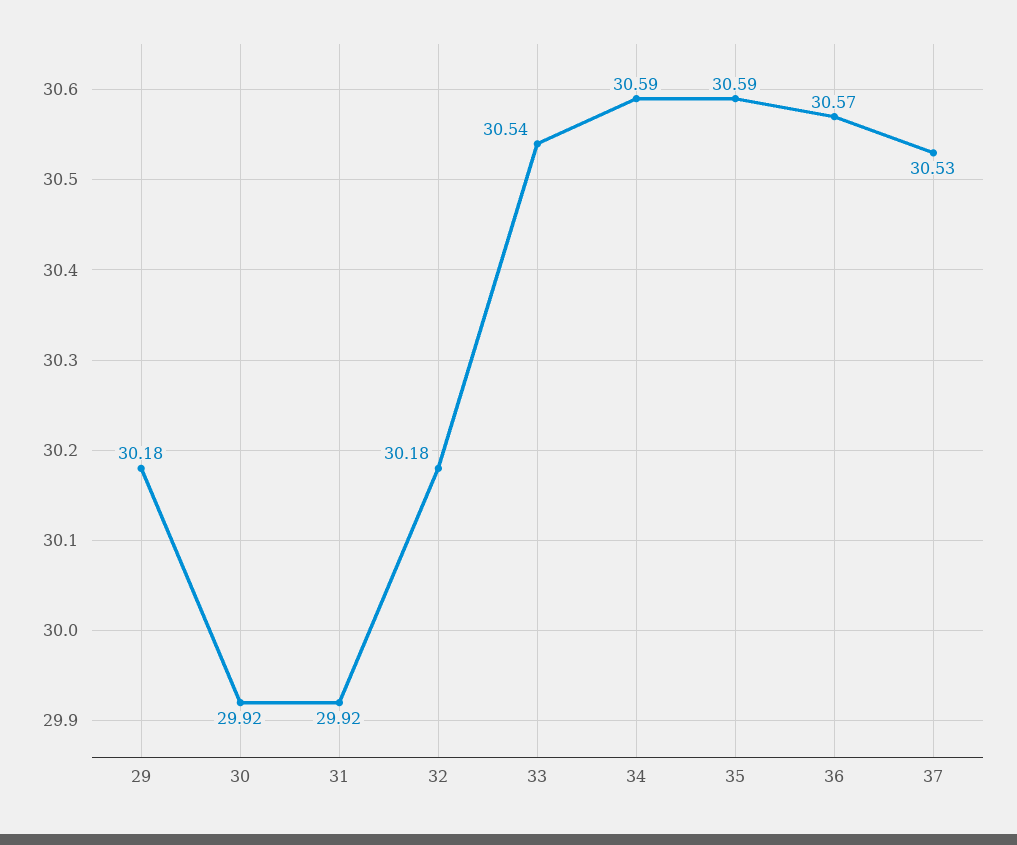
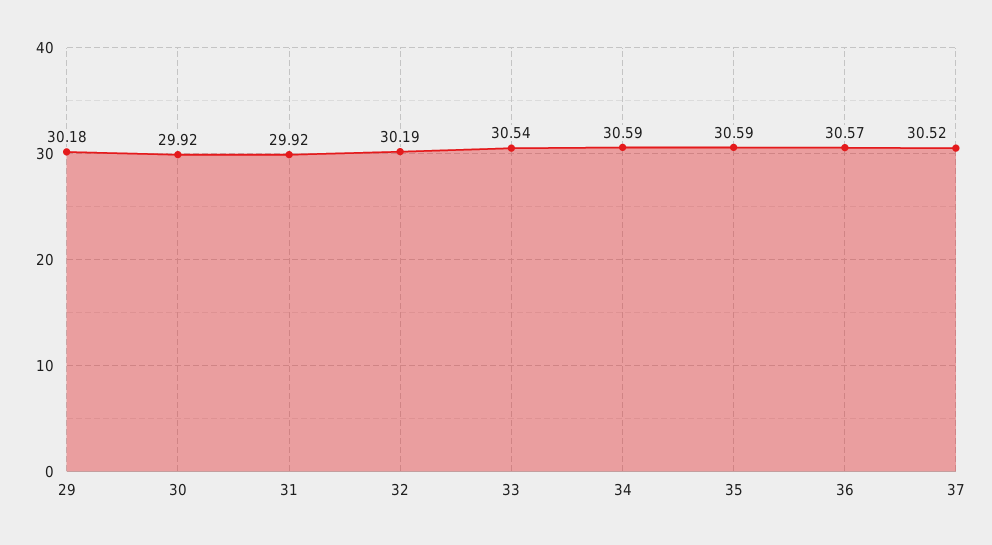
  {
    "29": 30.18,
    "30": 29.92,
    "31": 29.92,
-   "32": 30.18,
+   "32": 30.19,
    "33": 30.54,
    "34": 30.59,
    "35": 30.59,
    "36": 30.57,
-   "37": 30.53
+   "37": 30.52
  }

